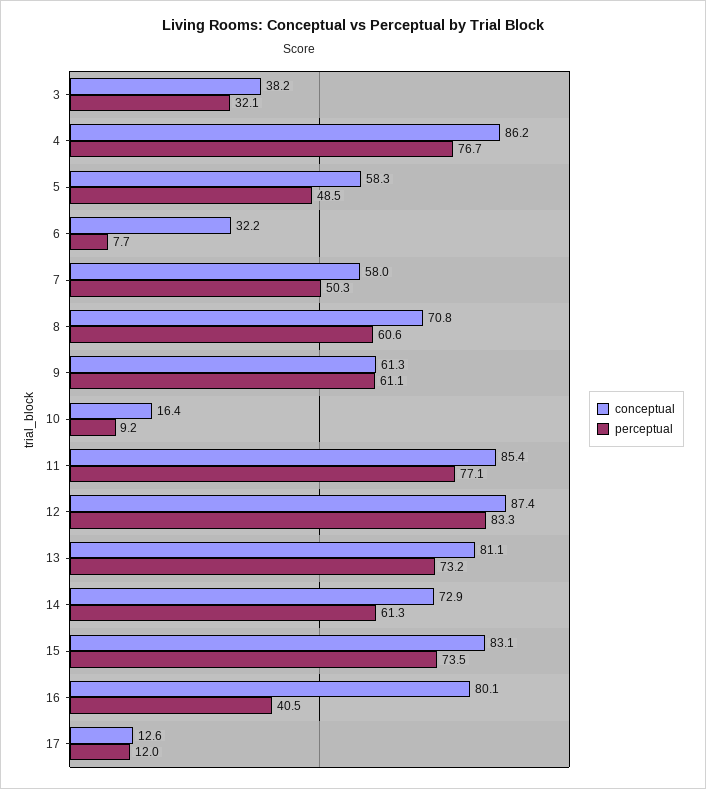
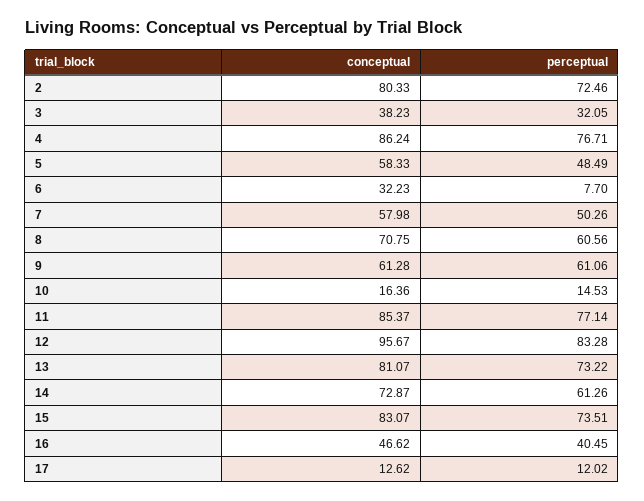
  {
    "conceptual": {
      "3": 38.23,
      "4": 86.24,
      "5": 58.33,
      "6": 32.23,
      "7": 57.98,
      "8": 70.75,
      "9": 61.28,
      "10": 16.36,
      "11": 85.37,
-     "12": 87.4,
+     "12": 95.67,
      "13": 81.07,
      "14": 72.87,
      "15": 83.07,
-     "16": 80.1,
+     "16": 46.62,
-     "17": 12.62
+     "17": 12.62,
+     "2": 80.33
    },
    "perceptual": {
      "3": 32.05,
      "4": 76.71,
      "5": 48.49,
      "6": 7.7,
      "7": 50.26,
      "8": 60.56,
      "9": 61.06,
-     "10": 9.2,
+     "10": 14.53,
      "11": 77.14,
      "12": 83.28,
      "13": 73.22,
      "14": 61.26,
      "15": 73.51,
      "16": 40.45,
-     "17": 12.02
+     "17": 12.02,
+     "2": 72.46
    }
  }

